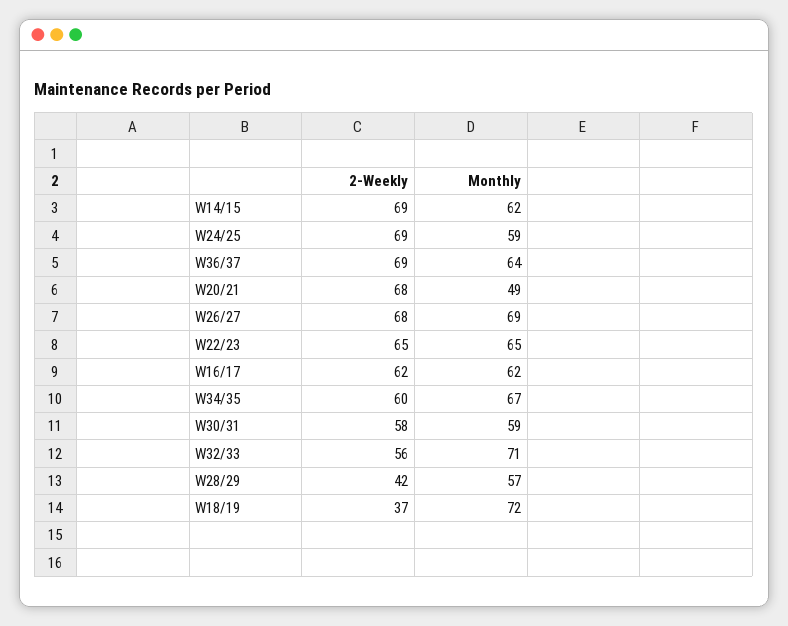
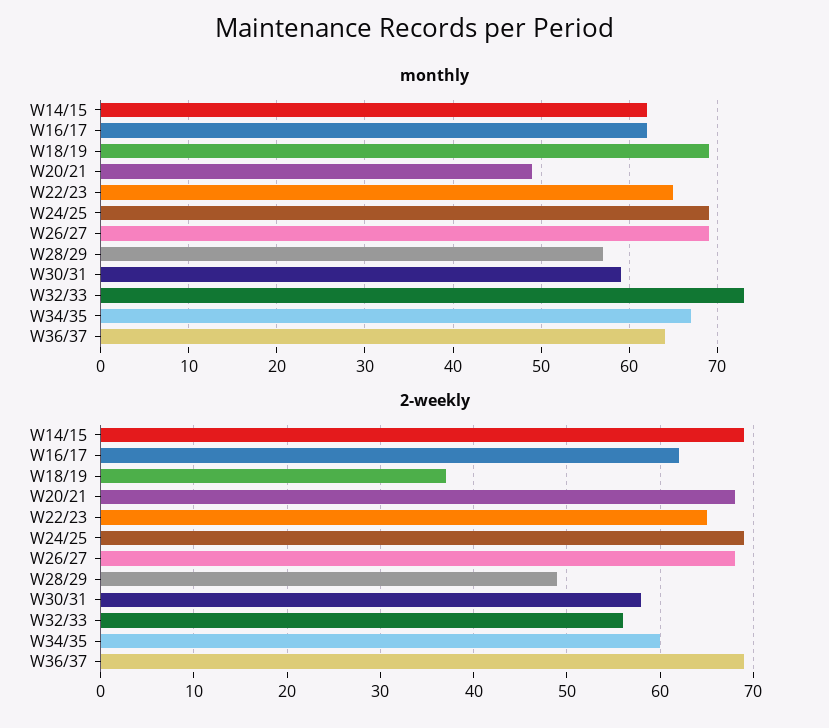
  {
    "2-Weekly": {
      "W14/15": 69,
      "W24/25": 69,
      "W36/37": 69,
      "W20/21": 68,
      "W26/27": 68,
      "W22/23": 65,
      "W16/17": 62,
      "W34/35": 60,
      "W30/31": 58,
      "W32/33": 56,
-     "W28/29": 42,
+     "W28/29": 49,
      "W18/19": 37
    },
    "Monthly": {
      "W14/15": 62,
-     "W24/25": 59,
+     "W24/25": 69,
      "W36/37": 64,
      "W20/21": 49,
      "W26/27": 69,
      "W22/23": 65,
      "W16/17": 62,
      "W34/35": 67,
      "W30/31": 59,
-     "W32/33": 71,
+     "W32/33": 73,
      "W28/29": 57,
-     "W18/19": 72
+     "W18/19": 69
    }
  }

